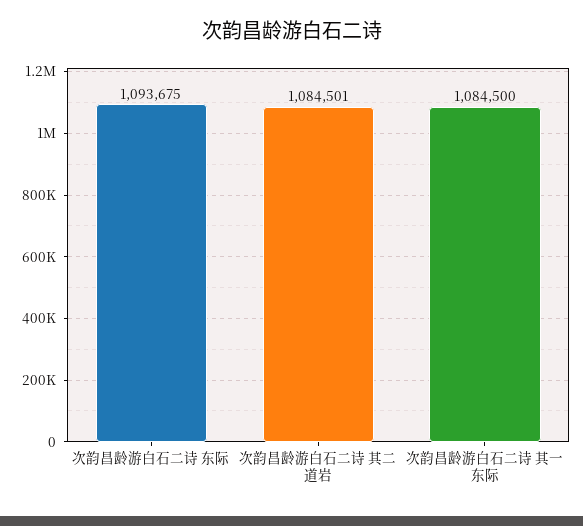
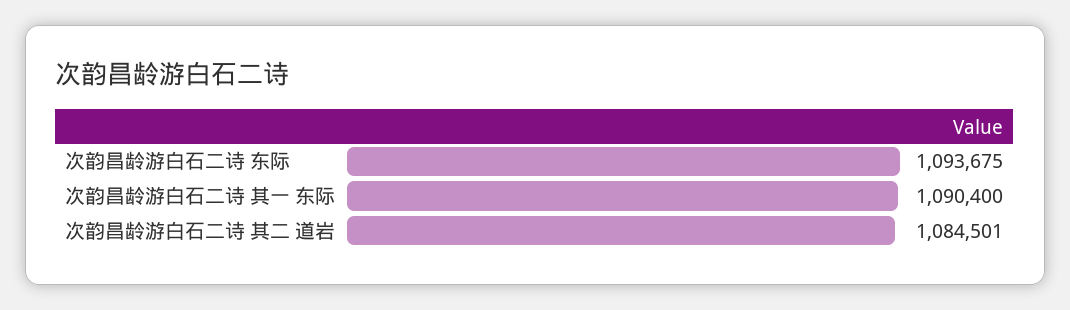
  {
    "次韵昌龄游白石二诗 东际": 1093675,
    "次韵昌龄游白石二诗 其二 道岩": 1084501,
-   "次韵昌龄游白石二诗 其一 东际": 1084500
+   "次韵昌龄游白石二诗 其一 东际": 1090400
  }

